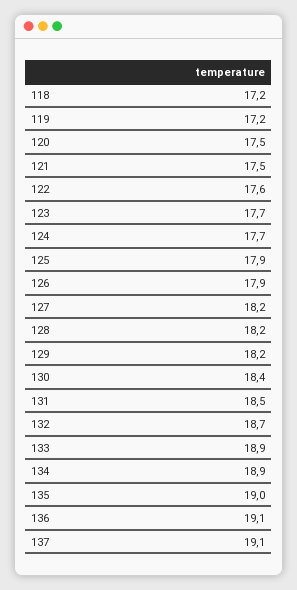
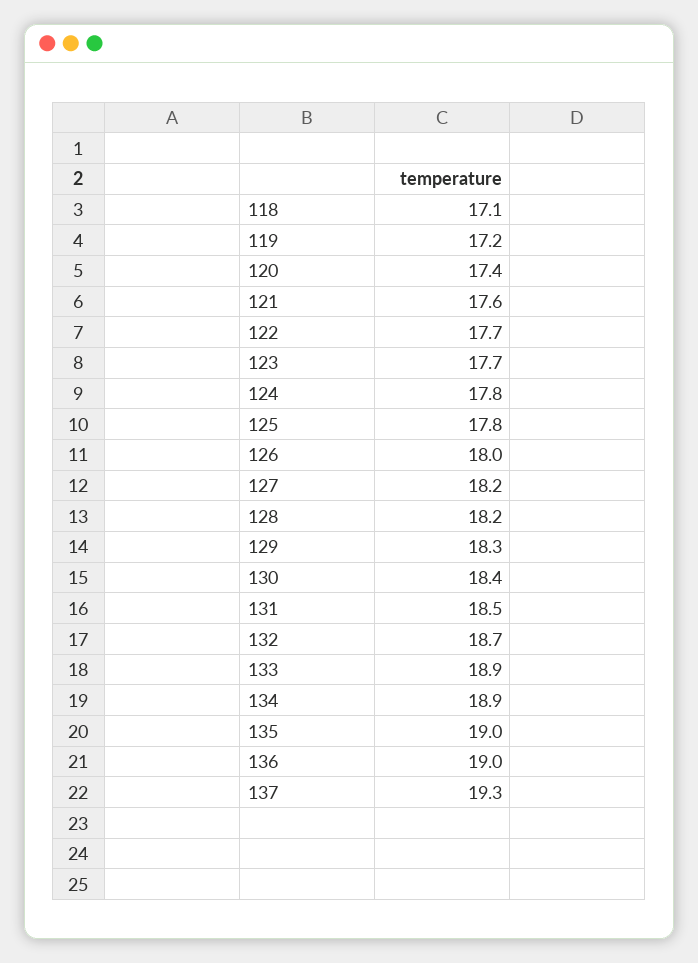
  {
-   "118": 17.2,
+   "118": 17.1,
    "119": 17.2,
-   "120": 17.5,
+   "120": 17.4,
-   "121": 17.5,
+   "121": 17.6,
-   "122": 17.6,
+   "122": 17.7,
    "123": 17.7,
-   "124": 17.7,
+   "124": 17.8,
-   "125": 17.9,
+   "125": 17.8,
-   "126": 17.9,
+   "126": 18,
    "127": 18.2,
    "128": 18.2,
-   "129": 18.2,
+   "129": 18.3,
    "130": 18.4,
    "131": 18.5,
    "132": 18.7,
    "133": 18.9,
    "134": 18.9,
    "135": 19,
-   "136": 19.1,
+   "136": 19,
-   "137": 19.1
+   "137": 19.3
  }

